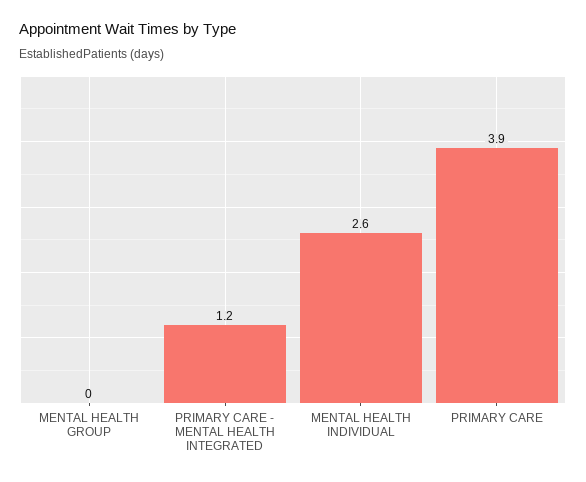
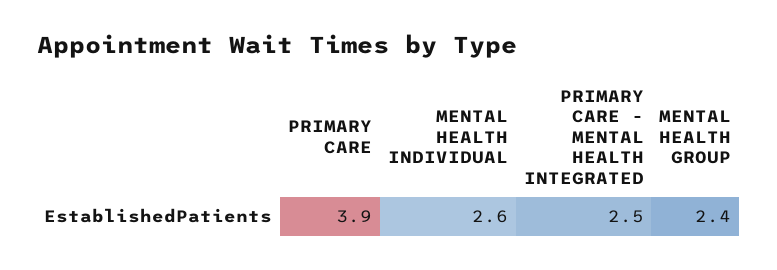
  {
-   "MENTAL HEALTH GROUP": 0,
+   "MENTAL HEALTH GROUP": 2.4,
-   "PRIMARY CARE - MENTAL HEALTH INTEGRATED": 1.2,
+   "PRIMARY CARE - MENTAL HEALTH INTEGRATED": 2.5,
    "MENTAL HEALTH INDIVIDUAL": 2.6,
    "PRIMARY CARE": 3.9
  }

